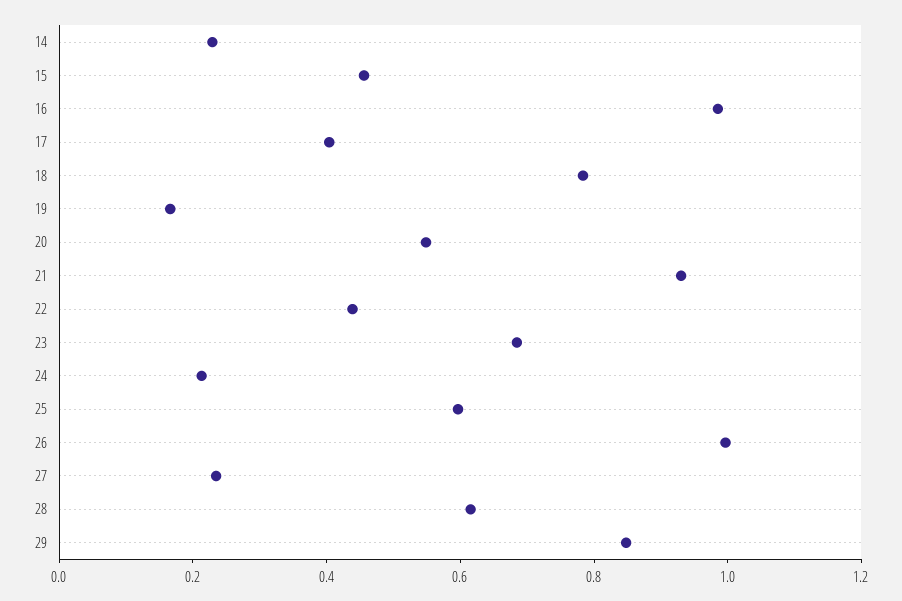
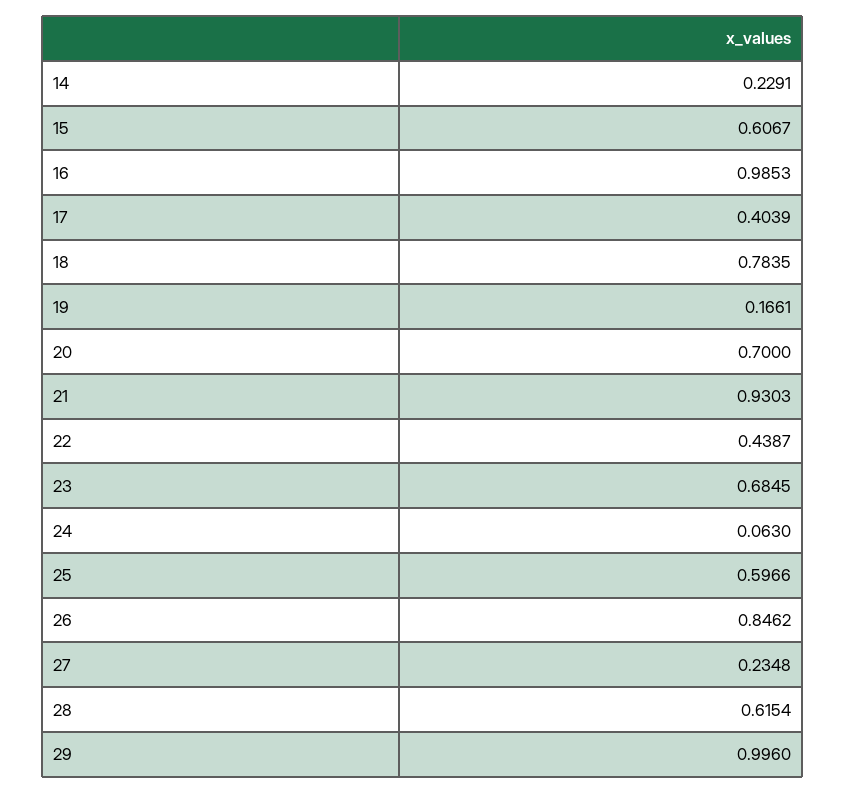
  {
    "14": 0.2291,
-   "15": 0.45,
+   "15": 0.6067,
    "16": 0.9853,
    "17": 0.4039,
    "18": 0.7835,
    "19": 0.1661,
-   "20": 0.55,
+   "20": 0.7,
    "21": 0.9303,
    "22": 0.4387,
    "23": 0.6845,
-   "24": 0.2,
+   "24": 0.063,
    "25": 0.5966,
-   "26": 1,
+   "26": 0.8462,
    "27": 0.2348,
    "28": 0.6154,
-   "29": 0.85
+   "29": 0.996
  }

